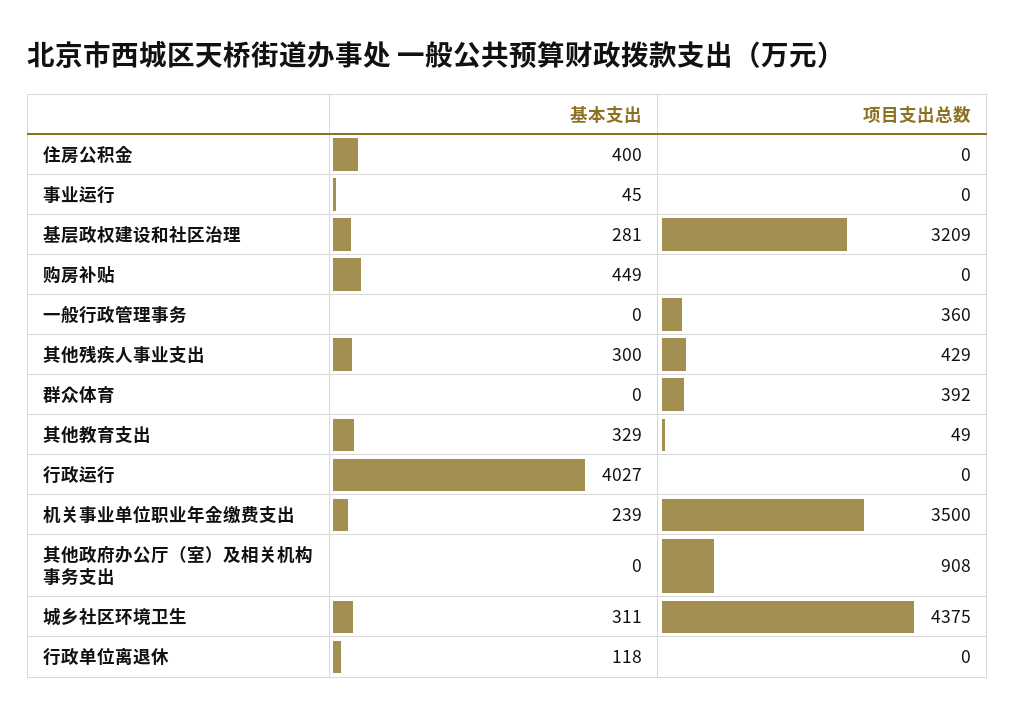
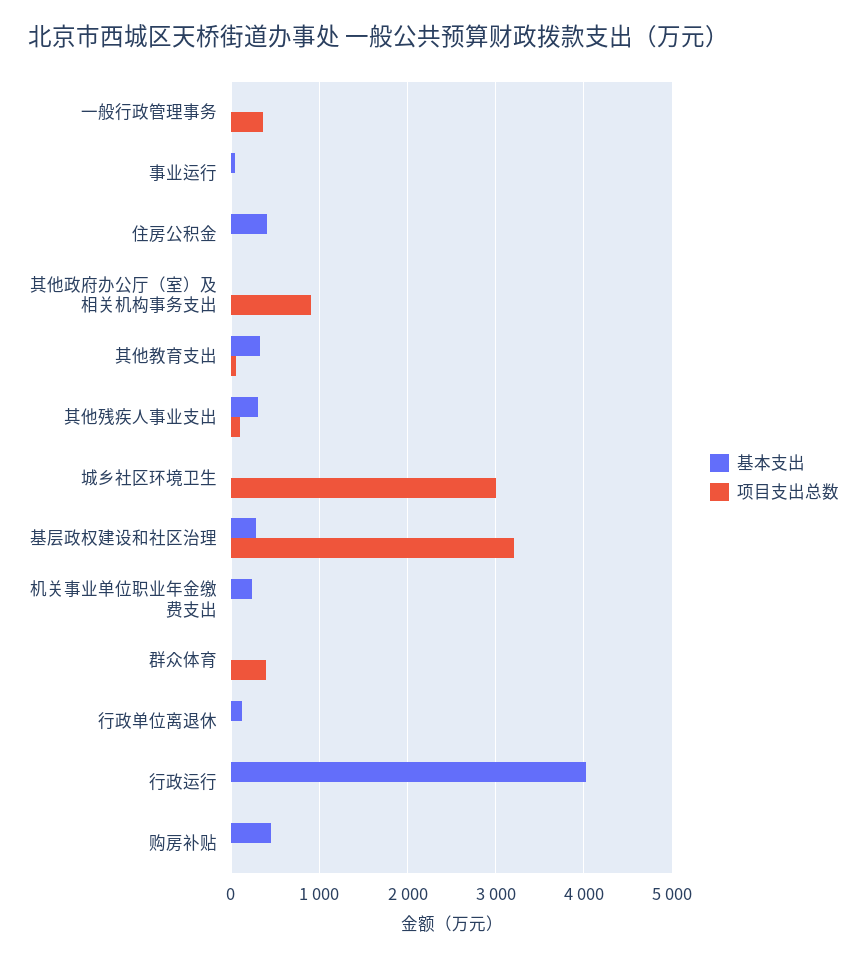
  {
    "基本支出": {
      "住房公积金": 400,
      "事业运行": 45,
      "基层政权建设和社区治理": 281,
      "购房补贴": 449,
      "一般行政管理事务": 0,
      "其他残疾人事业支出": 300,
      "群众体育": 0,
      "其他教育支出": 329,
      "行政运行": 4027,
      "机关事业单位职业年金缴费支出": 239,
      "其他政府办公厅（室）及相关机构事务支出": 0,
-     "城乡社区环境卫生": 311,
+     "城乡社区环境卫生": 0,
      "行政单位离退休": 118
    },
    "项目支出总数": {
      "住房公积金": 0,
      "事业运行": 0,
      "基层政权建设和社区治理": 3209,
      "购房补贴": 0,
      "一般行政管理事务": 360,
-     "其他残疾人事业支出": 429,
+     "其他残疾人事业支出": 100,
      "群众体育": 392,
      "其他教育支出": 49,
      "行政运行": 0,
-     "机关事业单位职业年金缴费支出": 3500,
+     "机关事业单位职业年金缴费支出": 0,
      "其他政府办公厅（室）及相关机构事务支出": 908,
-     "城乡社区环境卫生": 4375,
+     "城乡社区环境卫生": 3000,
      "行政单位离退休": 0
    }
  }

